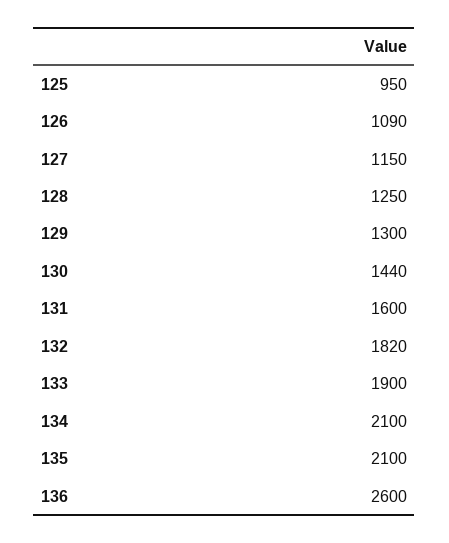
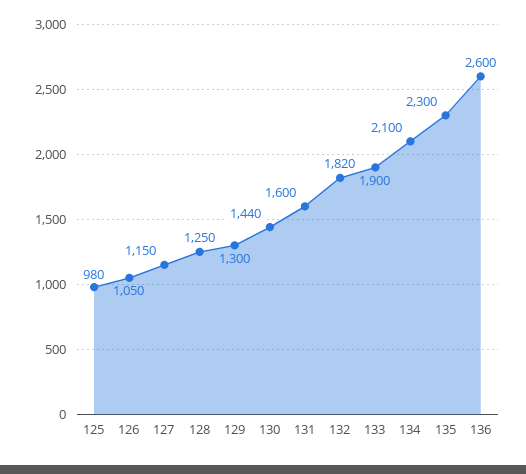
  {
-   "125": 950,
+   "125": 980,
-   "126": 1090,
+   "126": 1050,
    "127": 1150,
    "128": 1250,
    "129": 1300,
    "130": 1440,
    "131": 1600,
    "132": 1820,
    "133": 1900,
    "134": 2100,
-   "135": 2100,
+   "135": 2300,
    "136": 2600
  }

